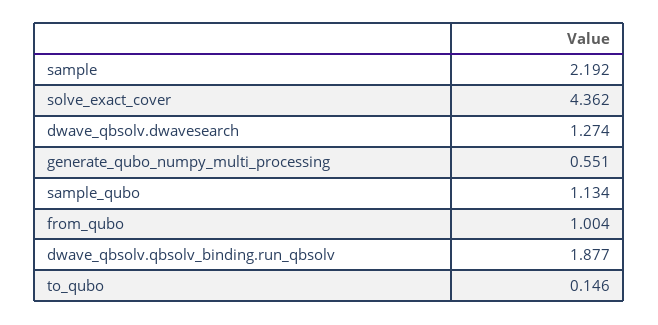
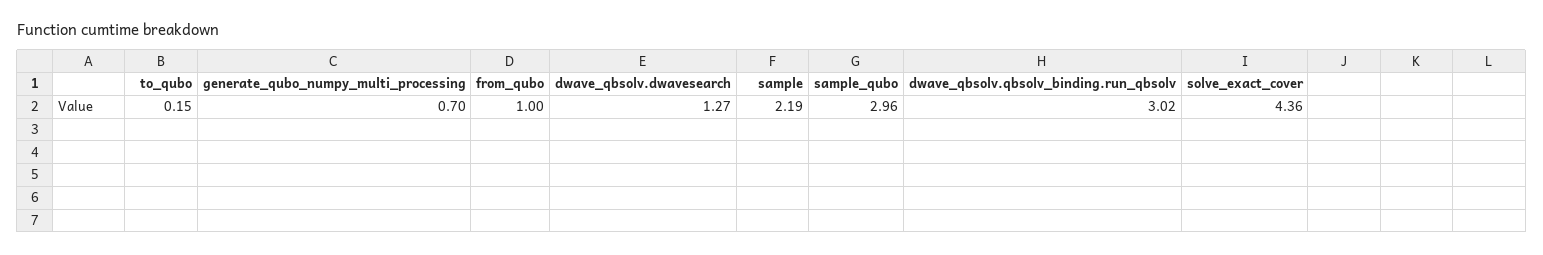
  {
    "sample": 2.192,
    "solve_exact_cover": 4.362,
    "dwave_qbsolv.dwavesearch": 1.274,
-   "generate_qubo_numpy_multi_processing": 0.551,
+   "generate_qubo_numpy_multi_processing": 0.7,
-   "sample_qubo": 1.134,
+   "sample_qubo": 2.96,
    "from_qubo": 1.004,
-   "dwave_qbsolv.qbsolv_binding.run_qbsolv": 1.877,
+   "dwave_qbsolv.qbsolv_binding.run_qbsolv": 3.02,
    "to_qubo": 0.146
  }

